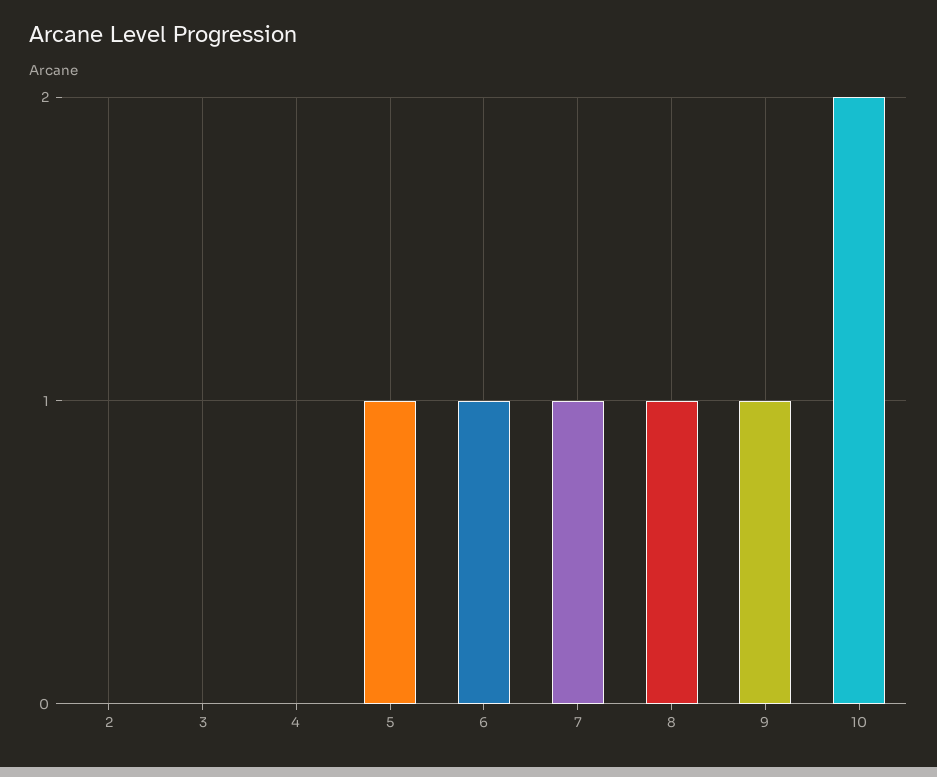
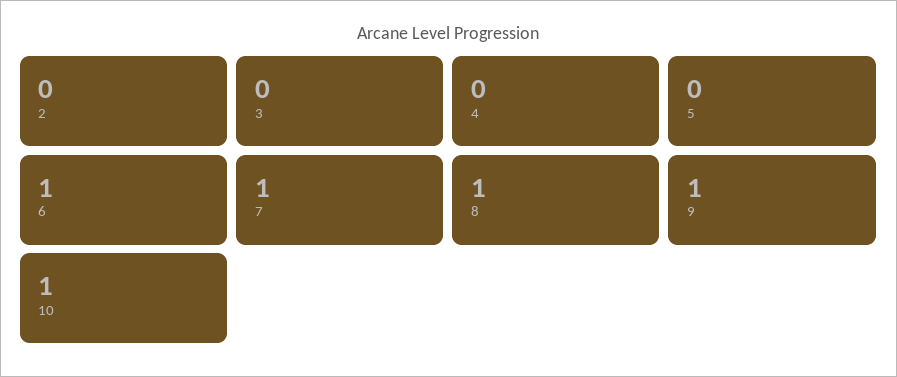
  {
    "2": 0,
    "3": 0,
    "4": 0,
-   "5": 1,
+   "5": 0,
    "6": 1,
    "7": 1,
    "8": 1,
    "9": 1,
-   "10": 2
+   "10": 1
  }

